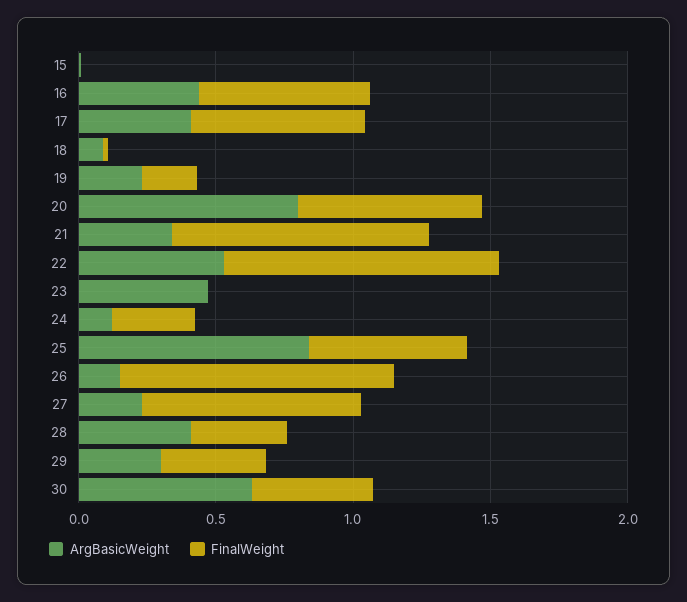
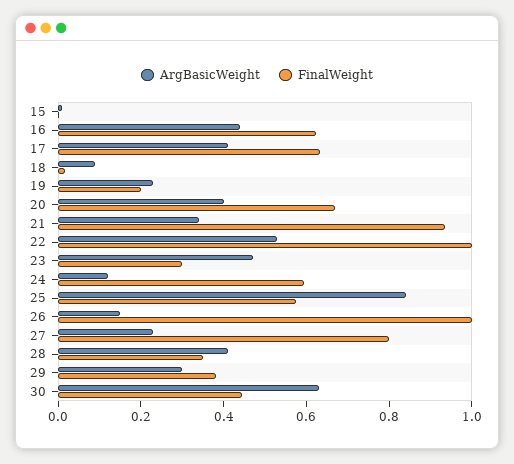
  {
    "ArgBasicWeight": {
      "15": 0,
      "16": 0.45,
      "17": 0.4,
      "18": 0.1,
      "19": 0.25,
-     "20": 0.8,
+     "20": 0.4,
      "21": 0.35,
      "22": 0.55,
      "23": 0.45,
      "24": 0.1,
      "25": 0.85,
      "26": 0.15,
      "27": 0.25,
      "28": 0.4,
      "29": 0.3,
      "30": 0.65
    },
    "FinalWeight": {
      "15": 0,
      "16": 0.6,
      "17": 0.65,
      "18": 0,
      "19": 0.2,
      "20": 0.65,
      "21": 0.95,
      "22": 1,
-     "23": 0,
+     "23": 0.3,
-     "24": 0.3,
+     "24": 0.6,
      "25": 0.55,
      "26": 1,
      "27": 0.8,
      "28": 0.35,
      "29": 0.4,
      "30": 0.45
    }
  }

